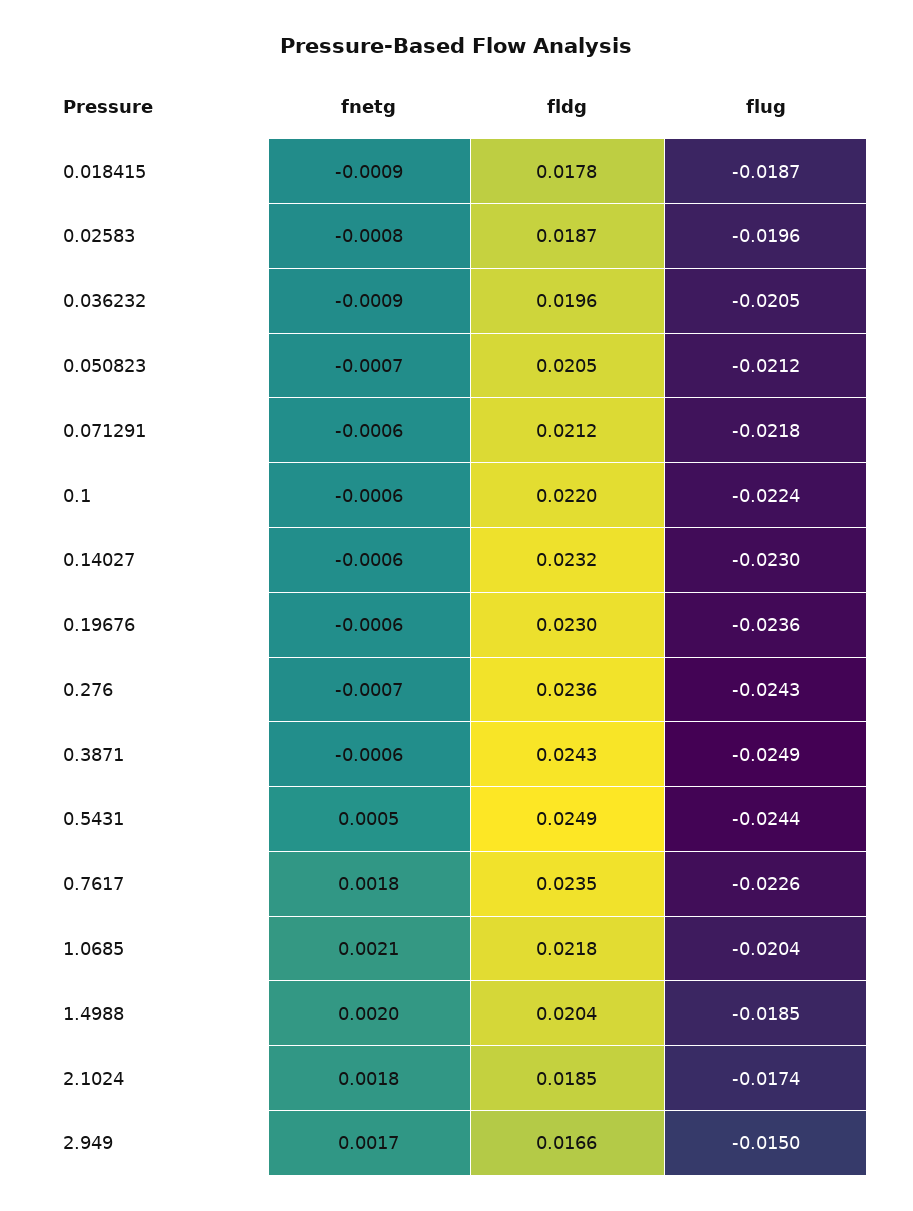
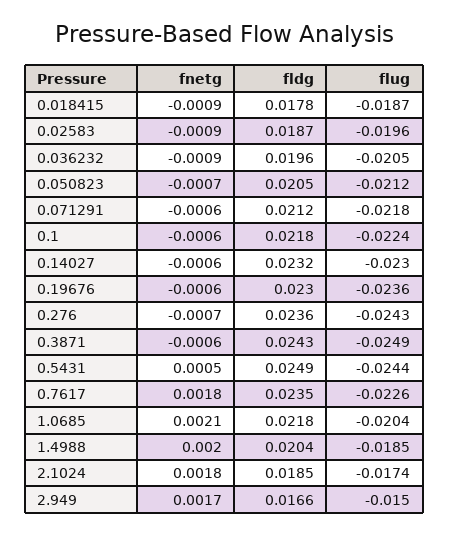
  {
    "fnetg": {
      "0.018415": -0.0009,
-     "0.02583": -0.0008,
+     "0.02583": -0.0009,
      "0.036232": -0.0009,
      "0.050823": -0.0007,
      "0.071291": -0.0006,
      "0.1": -0.0006,
      "0.14027": -0.0006,
      "0.19676": -0.0006,
      "0.276": -0.0007,
      "0.3871": -0.0006,
      "0.5431": 0.0005,
      "0.7617": 0.0018,
      "1.0685": 0.0021,
      "1.4988": 0.002,
      "2.1024": 0.0018,
      "2.949": 0.0017
    },
    "fldg": {
      "0.018415": 0.0178,
      "0.02583": 0.0187,
      "0.036232": 0.0196,
      "0.050823": 0.0205,
      "0.071291": 0.0212,
-     "0.1": 0.022,
+     "0.1": 0.0218,
      "0.14027": 0.0232,
      "0.19676": 0.023,
      "0.276": 0.0236,
      "0.3871": 0.0243,
      "0.5431": 0.0249,
      "0.7617": 0.0235,
      "1.0685": 0.0218,
      "1.4988": 0.0204,
      "2.1024": 0.0185,
      "2.949": 0.0166
    },
    "flug": {
      "0.018415": -0.0187,
      "0.02583": -0.0196,
      "0.036232": -0.0205,
      "0.050823": -0.0212,
      "0.071291": -0.0218,
      "0.1": -0.0224,
      "0.14027": -0.023,
      "0.19676": -0.0236,
      "0.276": -0.0243,
      "0.3871": -0.0249,
      "0.5431": -0.0244,
      "0.7617": -0.0226,
      "1.0685": -0.0204,
      "1.4988": -0.0185,
      "2.1024": -0.0174,
      "2.949": -0.015
    }
  }

